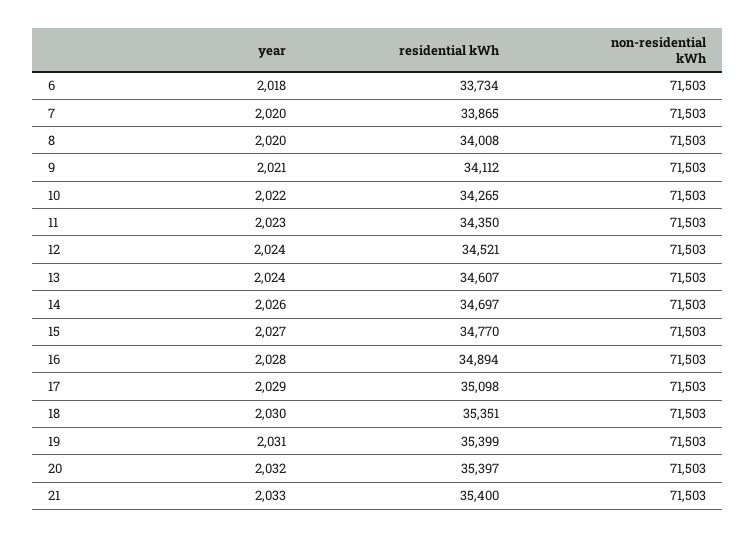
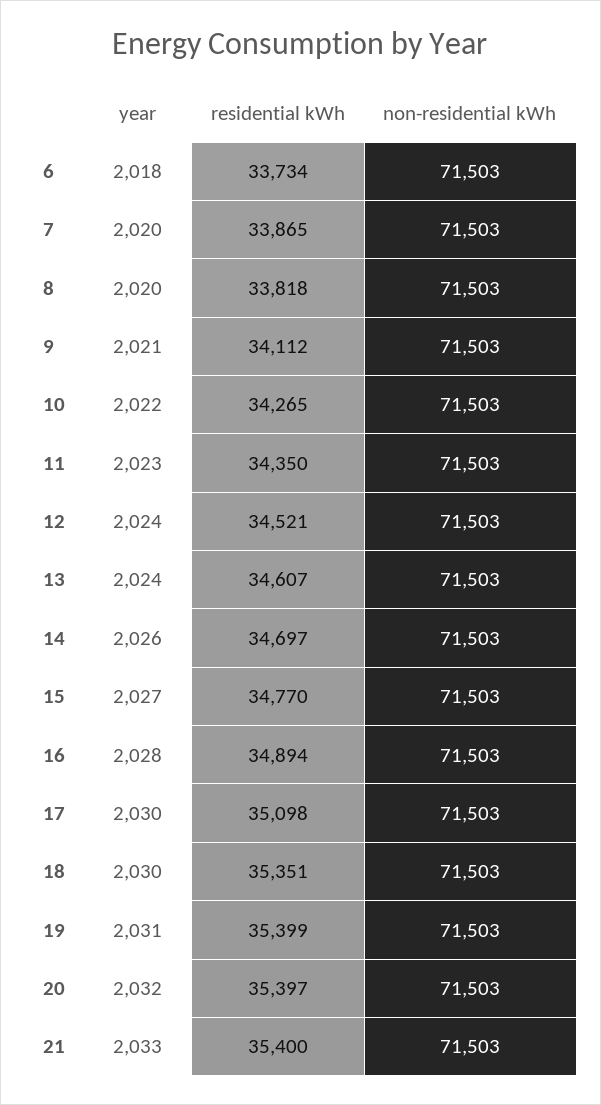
  {
    "year": {
      "6": 2018,
      "7": 2020,
      "8": 2020,
      "9": 2021,
      "10": 2022,
      "11": 2023,
      "12": 2024,
      "13": 2024,
      "14": 2026,
      "15": 2027,
      "16": 2028,
-     "17": 2029,
+     "17": 2030,
      "18": 2030,
      "19": 2031,
      "20": 2032,
      "21": 2033
    },
    "residential kWh": {
      "6": 33734,
      "7": 33865,
-     "8": 34008,
+     "8": 33818,
      "9": 34112,
      "10": 34265,
      "11": 34350,
      "12": 34521,
      "13": 34607,
      "14": 34697,
      "15": 34770,
      "16": 34894,
      "17": 35098,
      "18": 35351,
      "19": 35399,
      "20": 35397,
      "21": 35400
    },
    "non-residential kWh": {
      "6": 71503,
      "7": 71503,
      "8": 71503,
      "9": 71503,
      "10": 71503,
      "11": 71503,
      "12": 71503,
      "13": 71503,
      "14": 71503,
      "15": 71503,
      "16": 71503,
      "17": 71503,
      "18": 71503,
      "19": 71503,
      "20": 71503,
      "21": 71503
    }
  }

